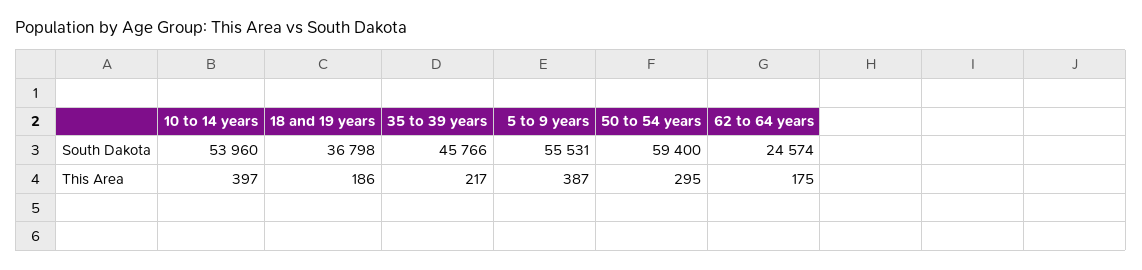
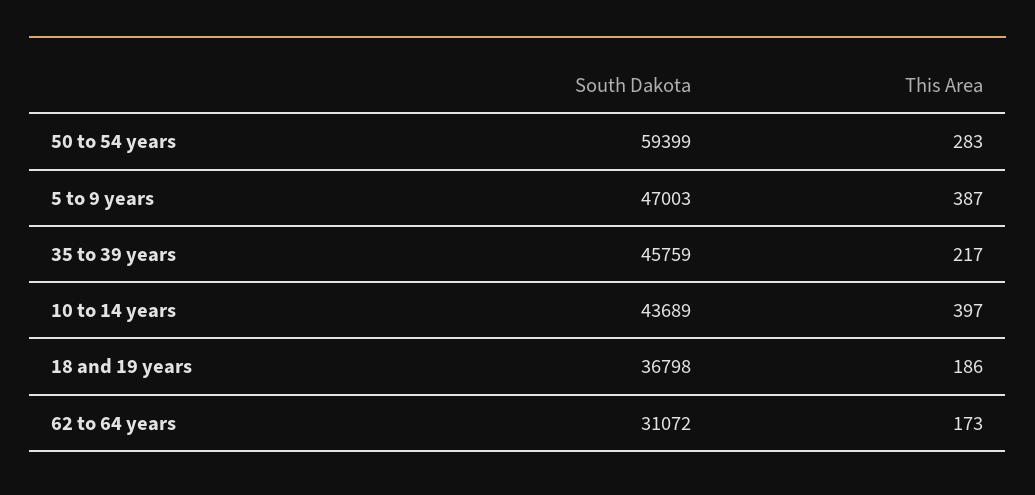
  {
    "10 to 14 years": {
-     "South Dakota": 53960,
+     "South Dakota": 43689,
      "This Area": 397
    },
    "18 and 19 years": {
      "South Dakota": 36798,
      "This Area": 186
    },
    "35 to 39 years": {
-     "South Dakota": 45766,
+     "South Dakota": 45759,
      "This Area": 217
    },
    "5 to 9 years": {
-     "South Dakota": 55531,
+     "South Dakota": 47003,
      "This Area": 387
    },
    "50 to 54 years": {
-     "South Dakota": 59400,
+     "South Dakota": 59399,
-     "This Area": 295
+     "This Area": 283
    },
    "62 to 64 years": {
-     "South Dakota": 24574,
+     "South Dakota": 31072,
-     "This Area": 175
+     "This Area": 173
    }
  }

